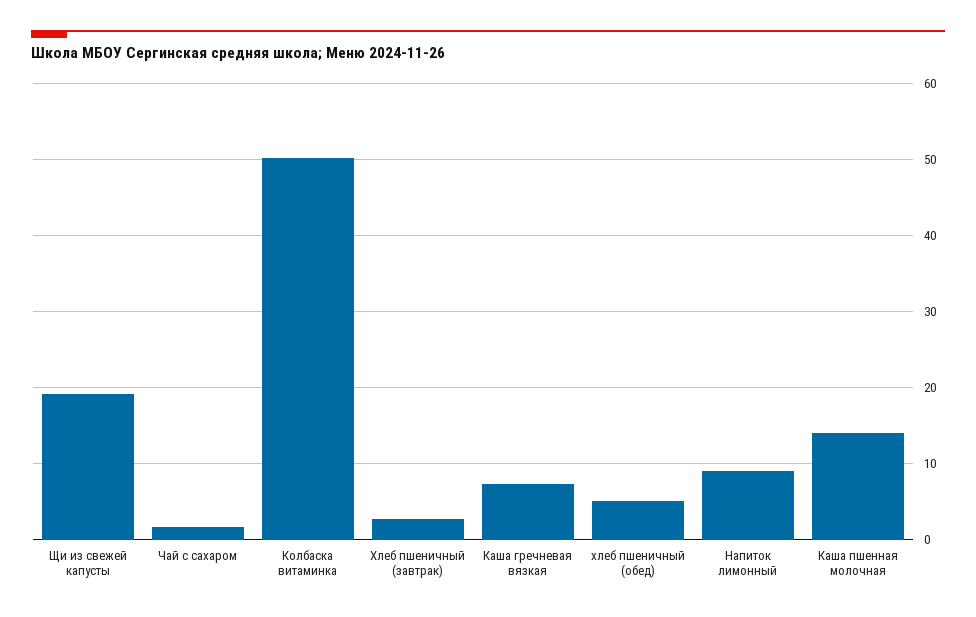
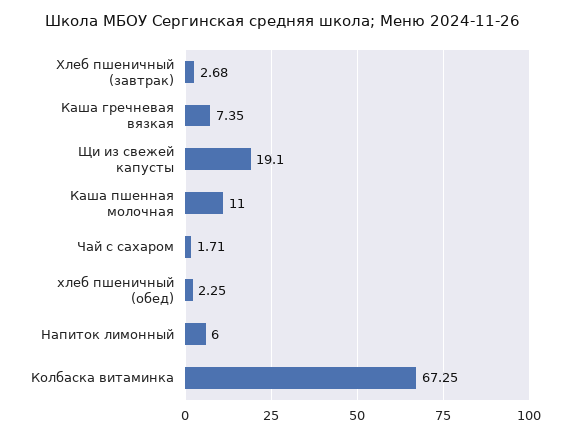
  {
    "Щи из свежей капусты": 19.1,
    "Чай с сахаром": 1.71,
-   "Колбаска витаминка": 50,
+   "Колбаска витаминка": 67.25,
    "Хлеб пшеничный (завтрак)": 2.68,
    "Каша гречневая вязкая": 7.35,
-   "хлеб пшеничный (обед)": 5,
+   "хлеб пшеничный (обед)": 2.25,
-   "Напиток лимонный": 9,
+   "Напиток лимонный": 6,
-   "Каша пшенная молочная": 14
+   "Каша пшенная молочная": 11
  }

